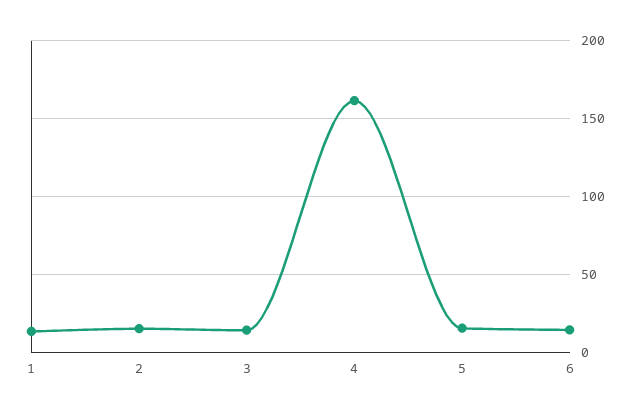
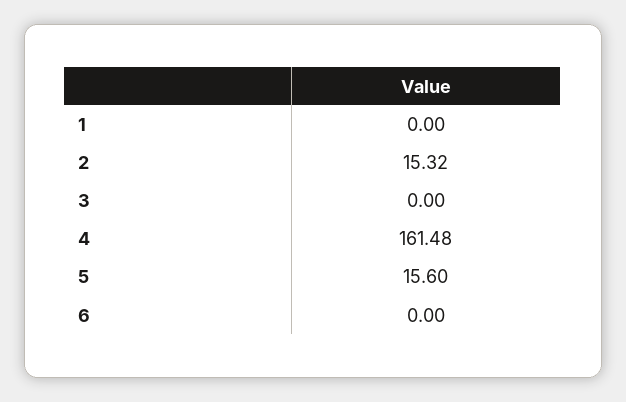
  {
-   "1": 15,
+   "1": 0,
    "2": 15.32,
-   "3": 15,
+   "3": 0,
    "4": 161.48,
    "5": 15.6,
-   "6": 15
+   "6": 0
  }

